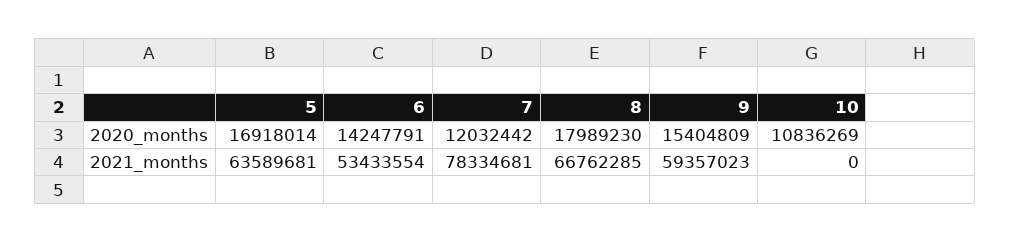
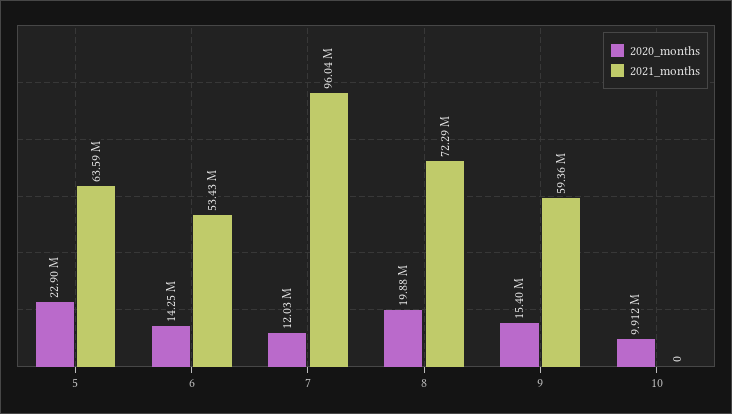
  {
    "2020_months": {
-     "5": 16918014,
+     "5": 22900000,
      "6": 14247791,
      "7": 12032442,
-     "8": 17989230,
+     "8": 19880000,
      "9": 15404809,
-     "10": 10836269
+     "10": 9912000
    },
    "2021_months": {
      "5": 63589681,
      "6": 53433554,
-     "7": 78334681,
+     "7": 96040000,
-     "8": 66762285,
+     "8": 72290000,
      "9": 59357023,
      "10": 0
    }
  }

